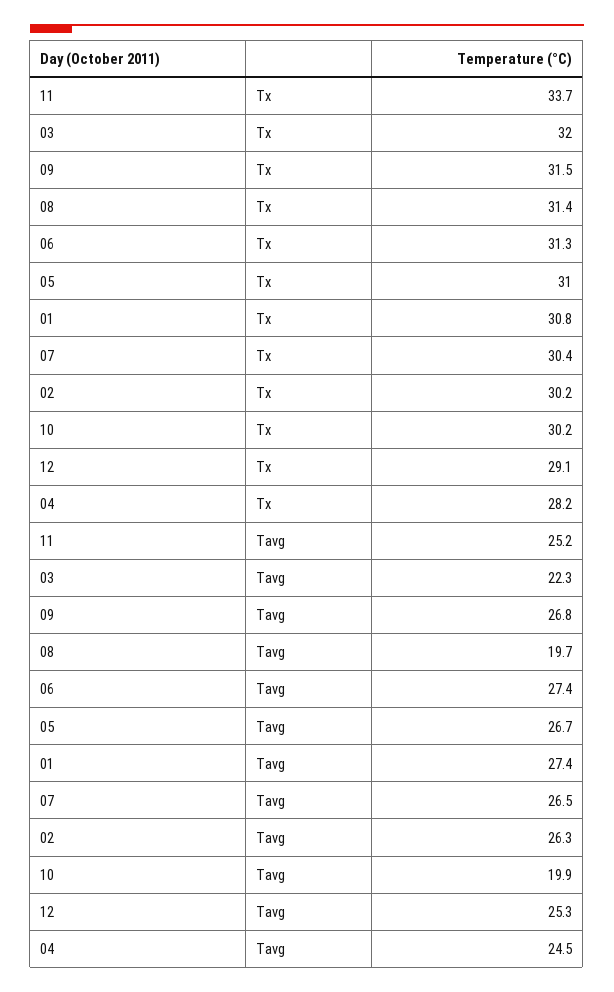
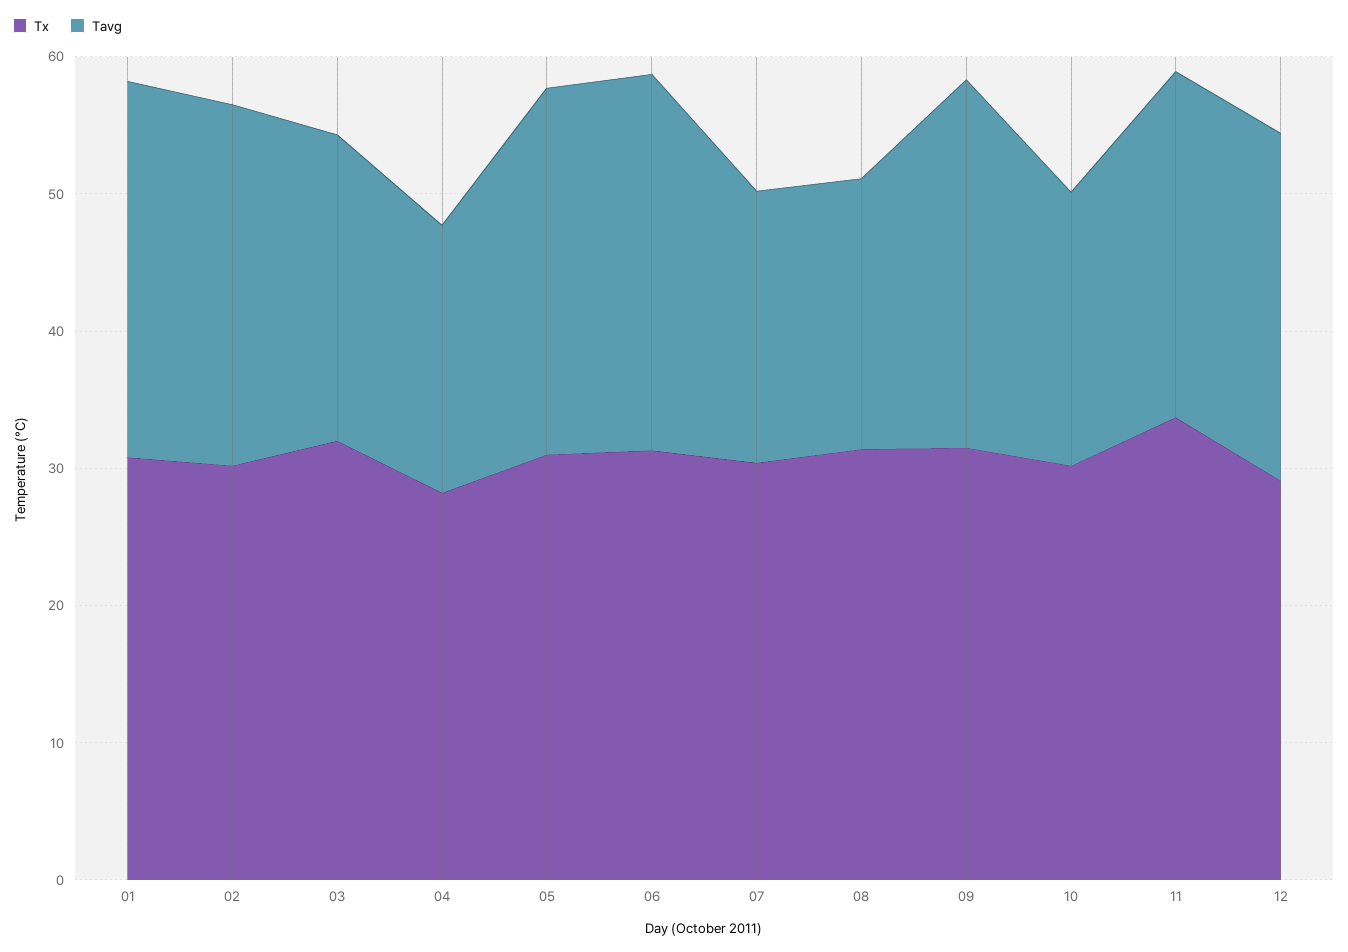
  {
    "Tx": {
      "11": 33.7,
      "03": 32,
      "09": 31.5,
      "08": 31.4,
      "06": 31.3,
      "05": 31,
      "01": 30.8,
      "07": 30.4,
      "02": 30.2,
      "10": 30.2,
      "12": 29.1,
      "04": 28.2
    },
    "Tavg": {
      "11": 25.2,
      "03": 22.3,
      "09": 26.8,
      "08": 19.7,
      "06": 27.4,
      "05": 26.7,
      "01": 27.4,
-     "07": 26.5,
+     "07": 20,
      "02": 26.3,
      "10": 19.9,
      "12": 25.3,
-     "04": 24.5
+     "04": 20
    }
  }

